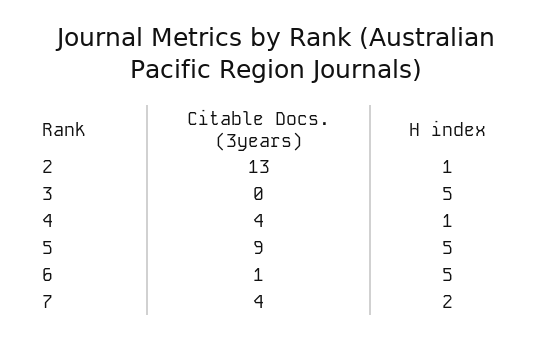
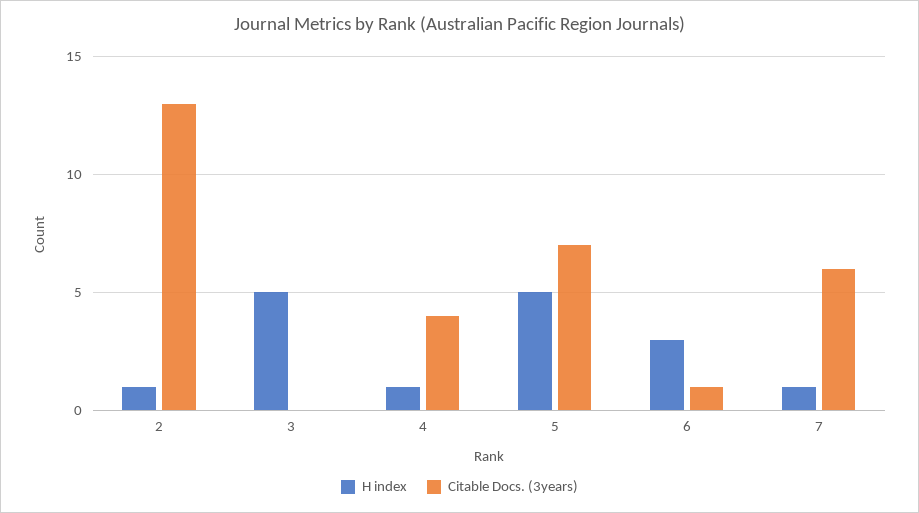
  {
    "Citable Docs. (3years)": {
      "2": 13,
      "3": 0,
      "4": 4,
-     "5": 9,
+     "5": 7,
      "6": 1,
-     "7": 4
+     "7": 6
    },
    "H index": {
      "2": 1,
      "3": 5,
      "4": 1,
      "5": 5,
-     "6": 5,
+     "6": 3,
-     "7": 2
+     "7": 1
    }
  }

